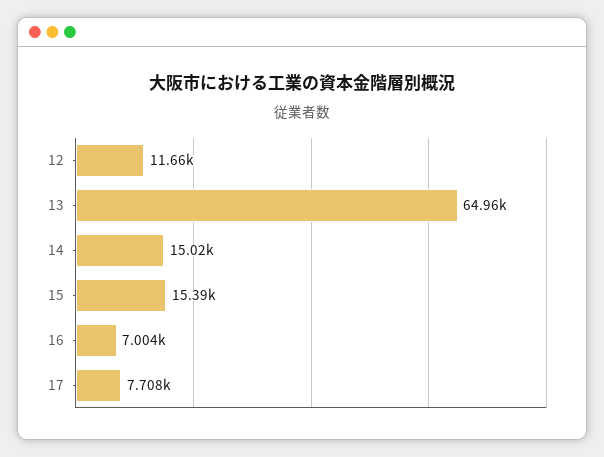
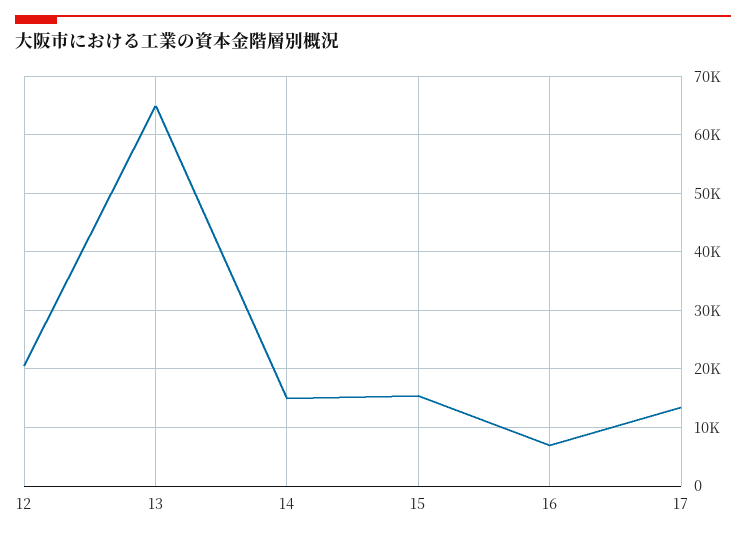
  {
-   "12": 11660,
+   "12": 20000,
    "13": 64960,
    "14": 15020,
    "15": 15390,
    "16": 7004,
-   "17": 7708
+   "17": 14000
  }

